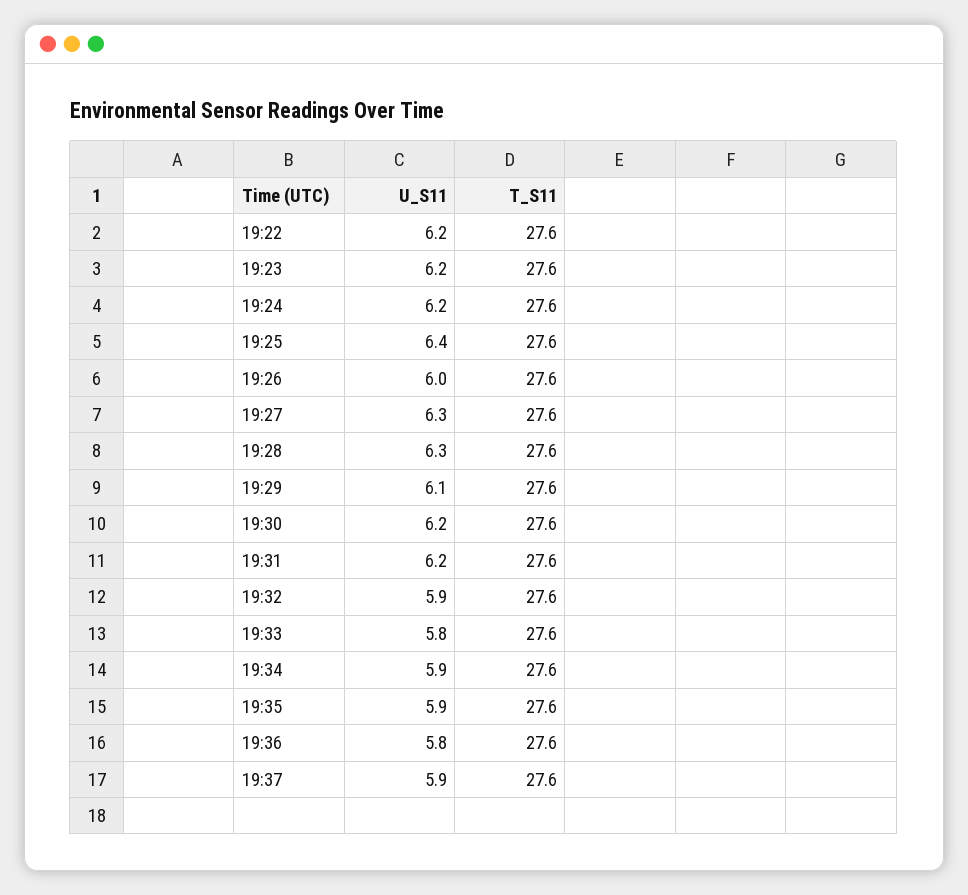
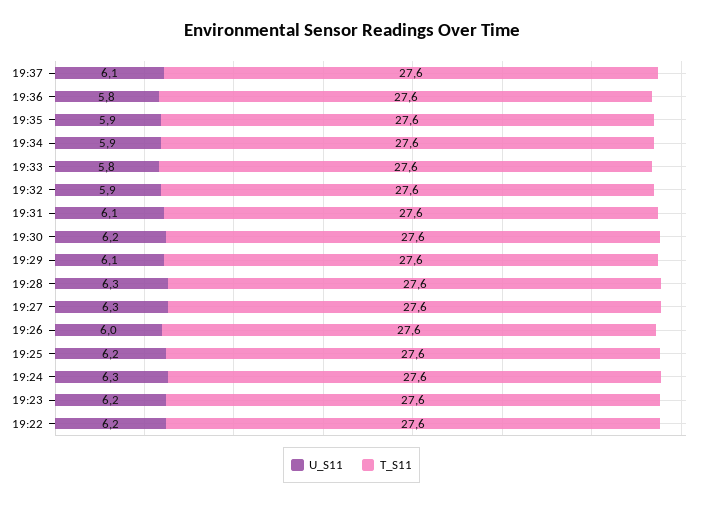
  {
    "U_S11": {
      "19:22": 6.2,
      "19:23": 6.2,
-     "19:24": 6.2,
+     "19:24": 6.3,
-     "19:25": 6.4,
+     "19:25": 6.2,
      "19:26": 6,
      "19:27": 6.3,
      "19:28": 6.3,
      "19:29": 6.1,
      "19:30": 6.2,
-     "19:31": 6.2,
+     "19:31": 6.1,
      "19:32": 5.9,
      "19:33": 5.8,
      "19:34": 5.9,
      "19:35": 5.9,
      "19:36": 5.8,
-     "19:37": 5.9
+     "19:37": 6.1
    },
    "T_S11": {
      "19:22": 27.6,
      "19:23": 27.6,
      "19:24": 27.6,
      "19:25": 27.6,
      "19:26": 27.6,
      "19:27": 27.6,
      "19:28": 27.6,
      "19:29": 27.6,
      "19:30": 27.6,
      "19:31": 27.6,
      "19:32": 27.6,
      "19:33": 27.6,
      "19:34": 27.6,
      "19:35": 27.6,
      "19:36": 27.6,
      "19:37": 27.6
    }
  }

